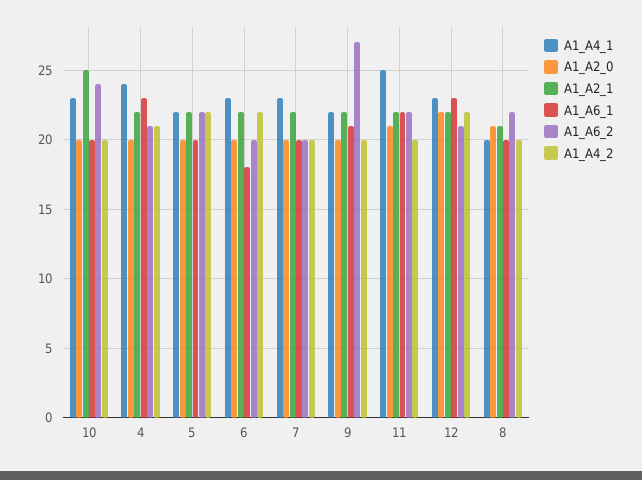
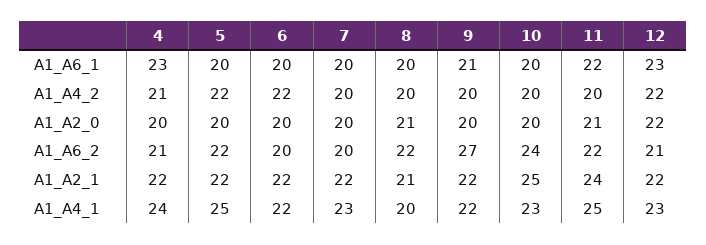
  {
    "A1_A4_1": {
      "10": 23,
      "4": 24,
-     "5": 22,
+     "5": 25,
-     "6": 23,
+     "6": 22,
      "7": 23,
      "9": 22,
      "11": 25,
      "12": 23,
      "8": 20
    },
    "A1_A2_0": {
      "10": 20,
      "4": 20,
      "5": 20,
      "6": 20,
      "7": 20,
      "9": 20,
      "11": 21,
      "12": 22,
      "8": 21
    },
    "A1_A2_1": {
      "10": 25,
      "4": 22,
      "5": 22,
      "6": 22,
      "7": 22,
      "9": 22,
-     "11": 22,
+     "11": 24,
      "12": 22,
      "8": 21
    },
    "A1_A6_1": {
      "10": 20,
      "4": 23,
      "5": 20,
-     "6": 18,
+     "6": 20,
      "7": 20,
      "9": 21,
      "11": 22,
      "12": 23,
      "8": 20
    },
    "A1_A6_2": {
      "10": 24,
      "4": 21,
      "5": 22,
      "6": 20,
      "7": 20,
      "9": 27,
      "11": 22,
      "12": 21,
      "8": 22
    },
    "A1_A4_2": {
      "10": 20,
      "4": 21,
      "5": 22,
      "6": 22,
      "7": 20,
      "9": 20,
      "11": 20,
      "12": 22,
      "8": 20
    }
  }

